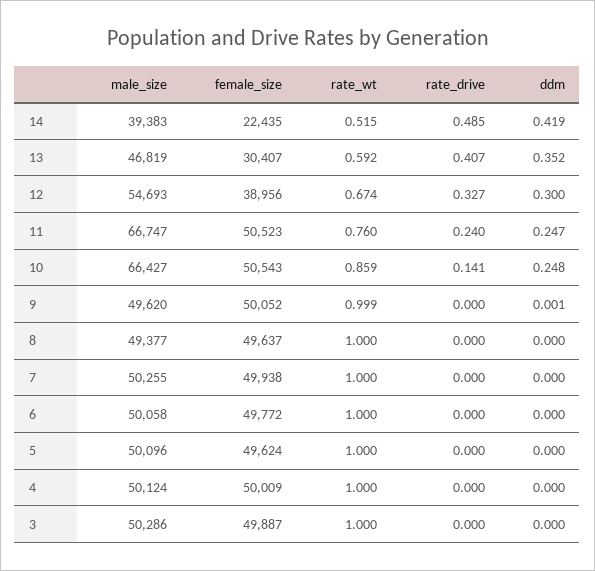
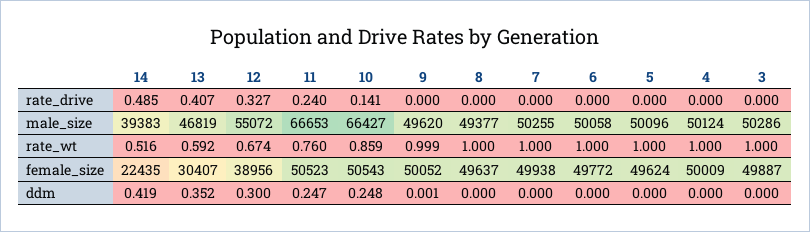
  {
    "male_size": {
      "14": 39383,
      "13": 46819,
-     "12": 54693,
+     "12": 55072,
-     "11": 66747,
+     "11": 66653,
      "10": 66427,
      "9": 49620,
      "8": 49377,
      "7": 50255,
      "6": 50058,
      "5": 50096,
      "4": 50124,
      "3": 50286
    },
    "female_size": {
      "14": 22435,
      "13": 30407,
      "12": 38956,
      "11": 50523,
      "10": 50543,
      "9": 50052,
      "8": 49637,
      "7": 49938,
      "6": 49772,
      "5": 49624,
      "4": 50009,
      "3": 49887
    },
    "rate_wt": {
-     "14": 0.515,
+     "14": 0.516,
      "13": 0.592,
      "12": 0.674,
      "11": 0.76,
      "10": 0.859,
      "9": 0.999,
      "8": 1,
      "7": 1,
      "6": 1,
      "5": 1,
      "4": 1,
      "3": 1
    },
    "rate_drive": {
      "14": 0.485,
      "13": 0.407,
      "12": 0.327,
      "11": 0.24,
      "10": 0.141,
      "9": 0,
      "8": 0,
      "7": 0,
      "6": 0,
      "5": 0,
      "4": 0,
      "3": 0
    },
    "ddm": {
      "14": 0.419,
      "13": 0.352,
      "12": 0.3,
      "11": 0.247,
      "10": 0.248,
      "9": 0.001,
      "8": 0,
      "7": 0,
      "6": 0,
      "5": 0,
      "4": 0,
      "3": 0
    }
  }

